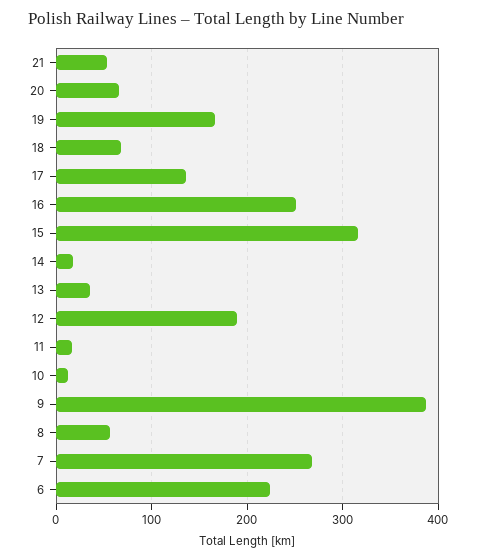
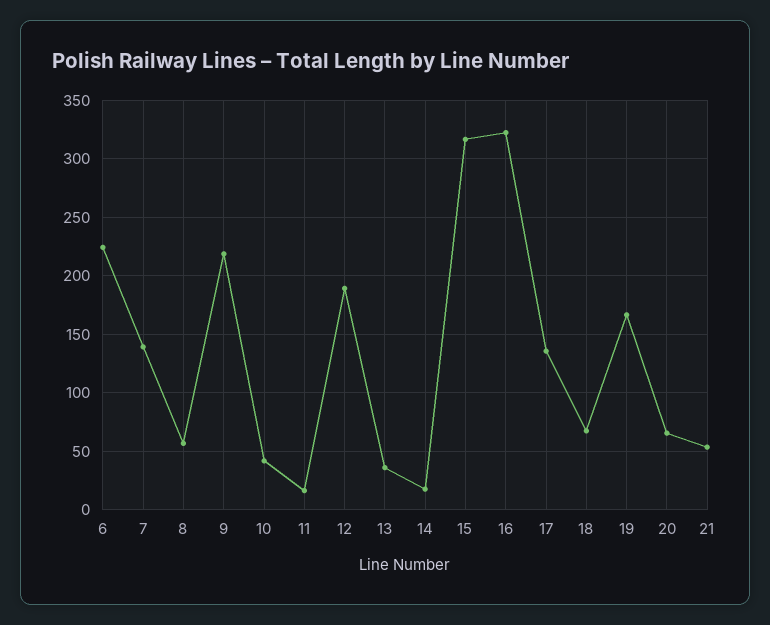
  {
    "21": 50,
    "20": 70,
    "19": 170,
    "18": 70,
    "17": 140,
-   "16": 250,
+   "16": 320,
    "15": 320,
    "14": 20,
    "13": 40,
    "12": 190,
    "11": 20,
-   "10": 10,
+   "10": 40,
-   "9": 390,
+   "9": 220,
    "8": 60,
-   "7": 270,
+   "7": 140,
    "6": 220
  }

